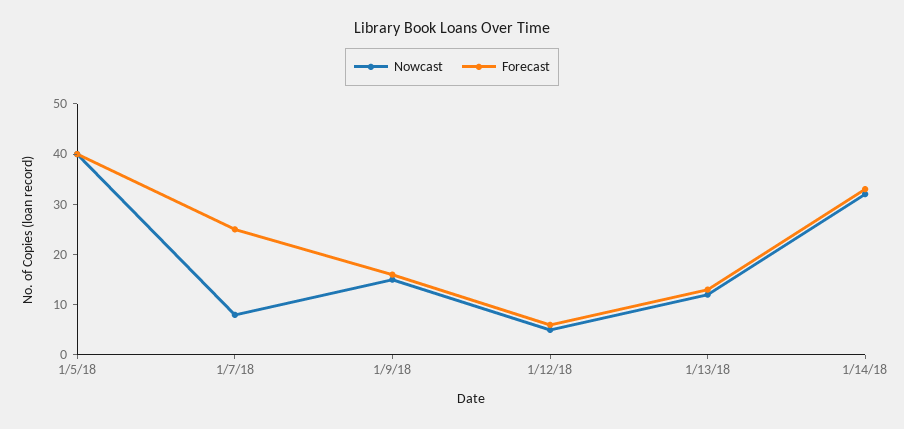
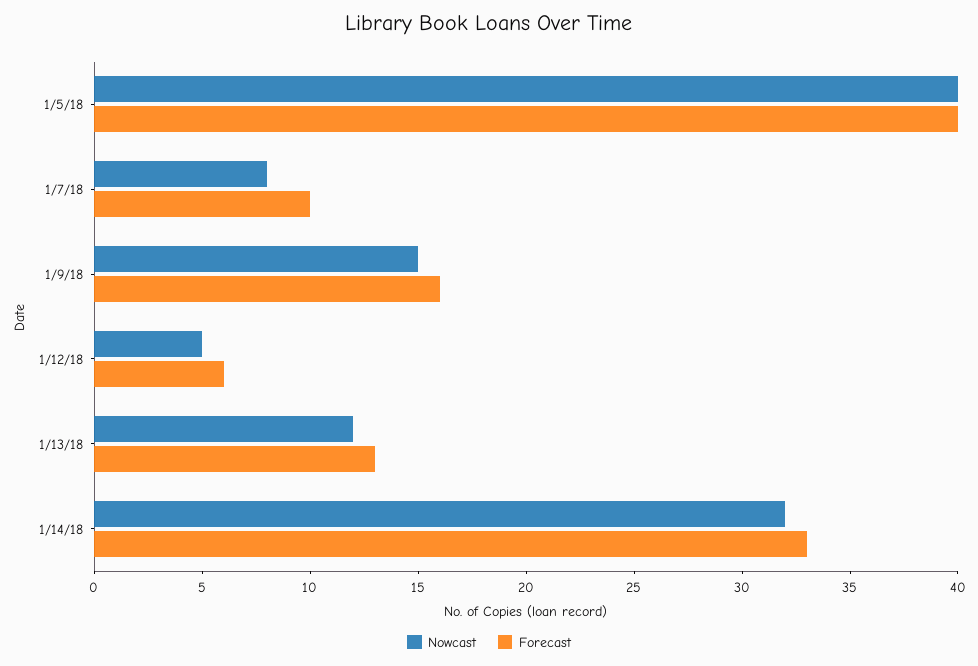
  {
    "Nowcast": {
      "1/5/18": 40,
      "1/7/18": 8,
      "1/9/18": 15,
      "1/12/18": 5,
      "1/13/18": 12,
      "1/14/18": 32
    },
    "Forecast": {
      "1/5/18": 40,
-     "1/7/18": 25,
+     "1/7/18": 10,
      "1/9/18": 16,
      "1/12/18": 6,
      "1/13/18": 13,
      "1/14/18": 33
    }
  }

